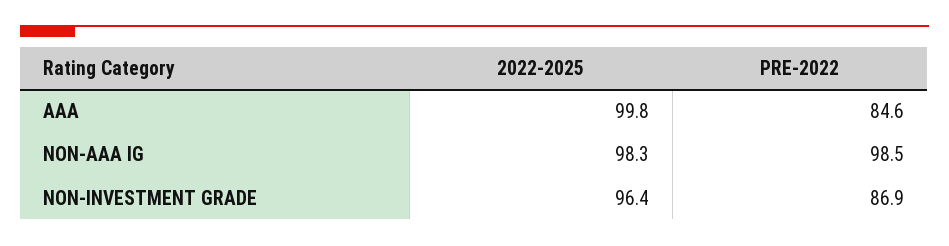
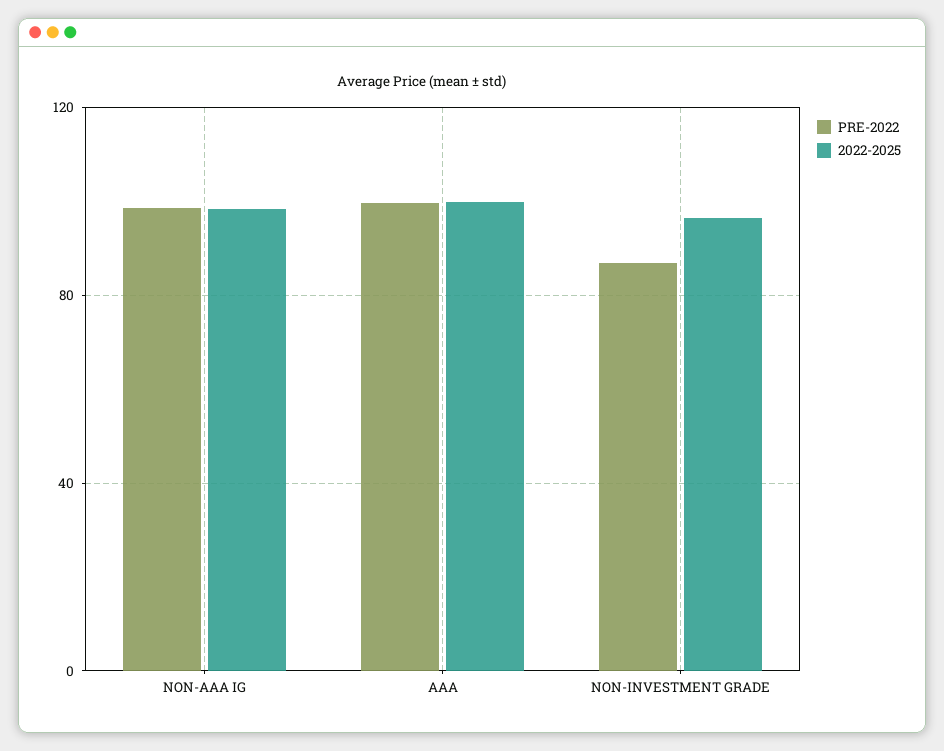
  {
    "2022-2025": {
      "AAA": 99.8,
      "NON-AAA IG": 98.3,
      "NON-INVESTMENT GRADE": 96.4
    },
    "PRE-2022": {
-     "AAA": 84.6,
+     "AAA": 100,
      "NON-AAA IG": 98.5,
      "NON-INVESTMENT GRADE": 86.9
    }
  }

